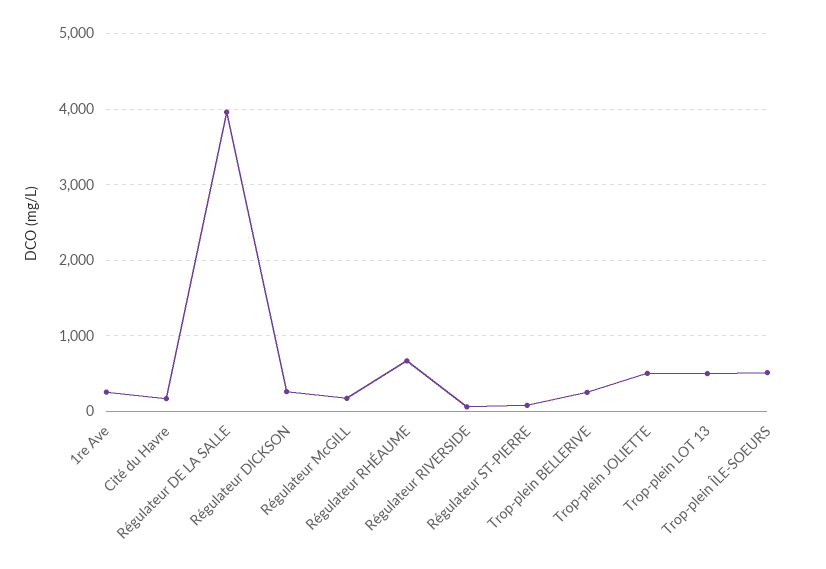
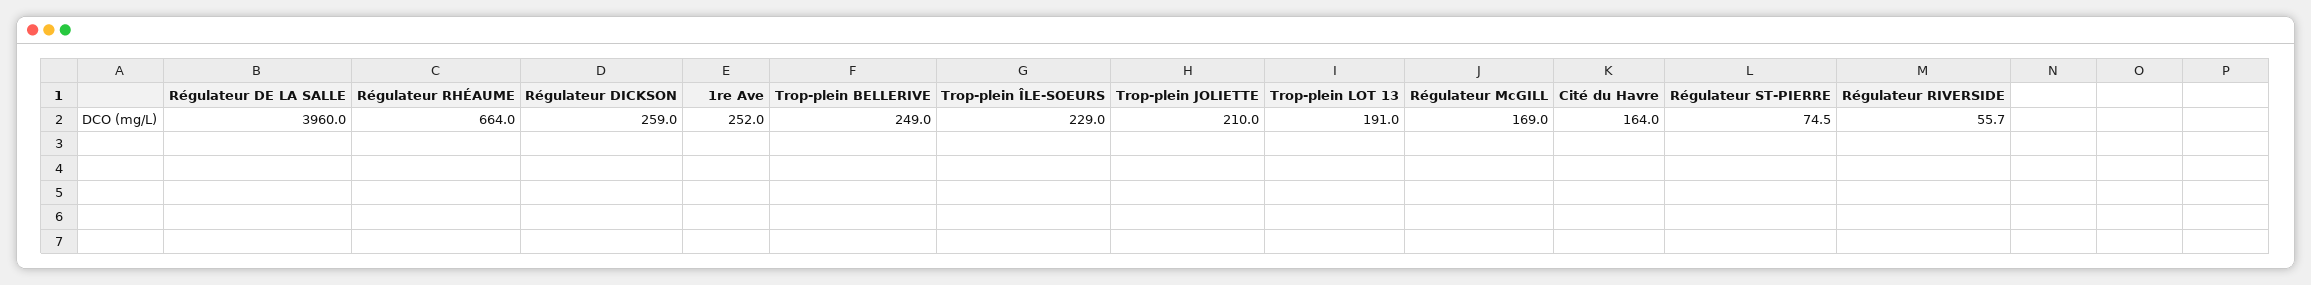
  {
    "1re Ave": 252,
    "Cité du Havre": 164,
    "Régulateur DE LA SALLE": 3960,
    "Régulateur DICKSON": 259,
    "Régulateur McGILL": 169,
    "Régulateur RHÉAUME": 664,
    "Régulateur RIVERSIDE": 55.7,
    "Régulateur ST-PIERRE": 74.5,
    "Trop-plein BELLERIVE": 249,
-   "Trop-plein JOLIETTE": 500,
+   "Trop-plein JOLIETTE": 210,
-   "Trop-plein LOT 13": 500,
+   "Trop-plein LOT 13": 191,
-   "Trop-plein ÎLE-SOEURS": 500
+   "Trop-plein ÎLE-SOEURS": 229
  }

